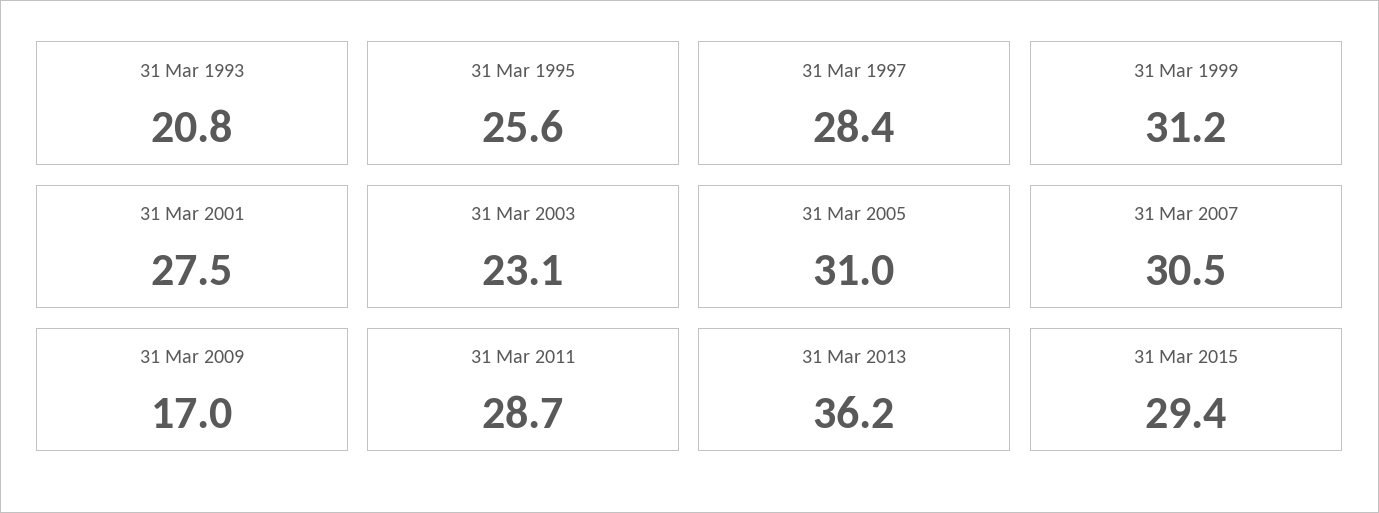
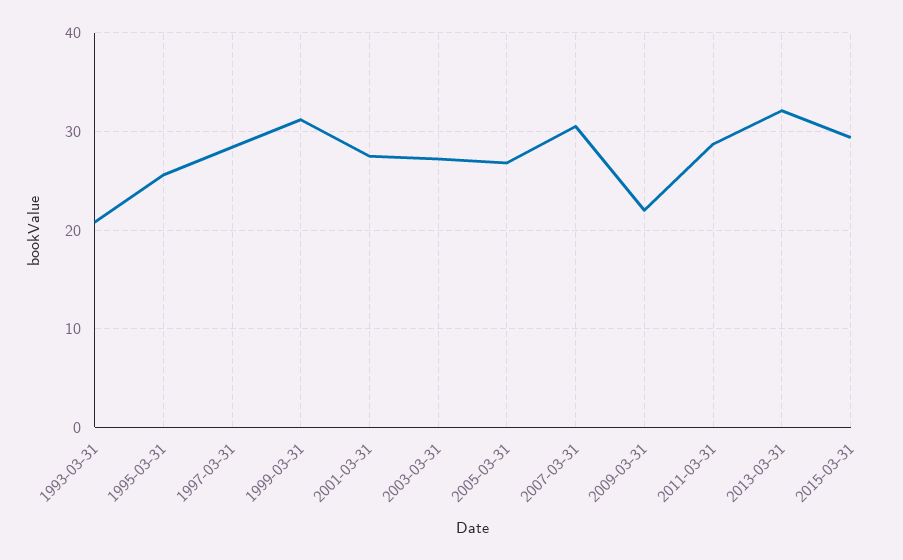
  {
    "31 Mar 1993": 20.8,
    "31 Mar 1995": 25.6,
    "31 Mar 1997": 28.4,
    "31 Mar 1999": 31.2,
    "31 Mar 2001": 27.5,
-   "31 Mar 2003": 23.1,
+   "31 Mar 2003": 27,
-   "31 Mar 2005": 31,
+   "31 Mar 2005": 27,
    "31 Mar 2007": 30.5,
-   "31 Mar 2009": 17,
+   "31 Mar 2009": 22,
    "31 Mar 2011": 28.7,
-   "31 Mar 2013": 36.2,
+   "31 Mar 2013": 32,
    "31 Mar 2015": 29.4
  }

